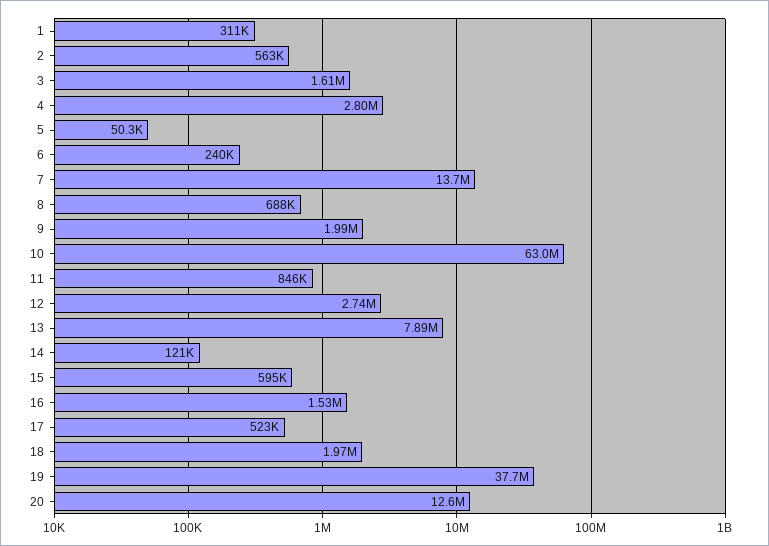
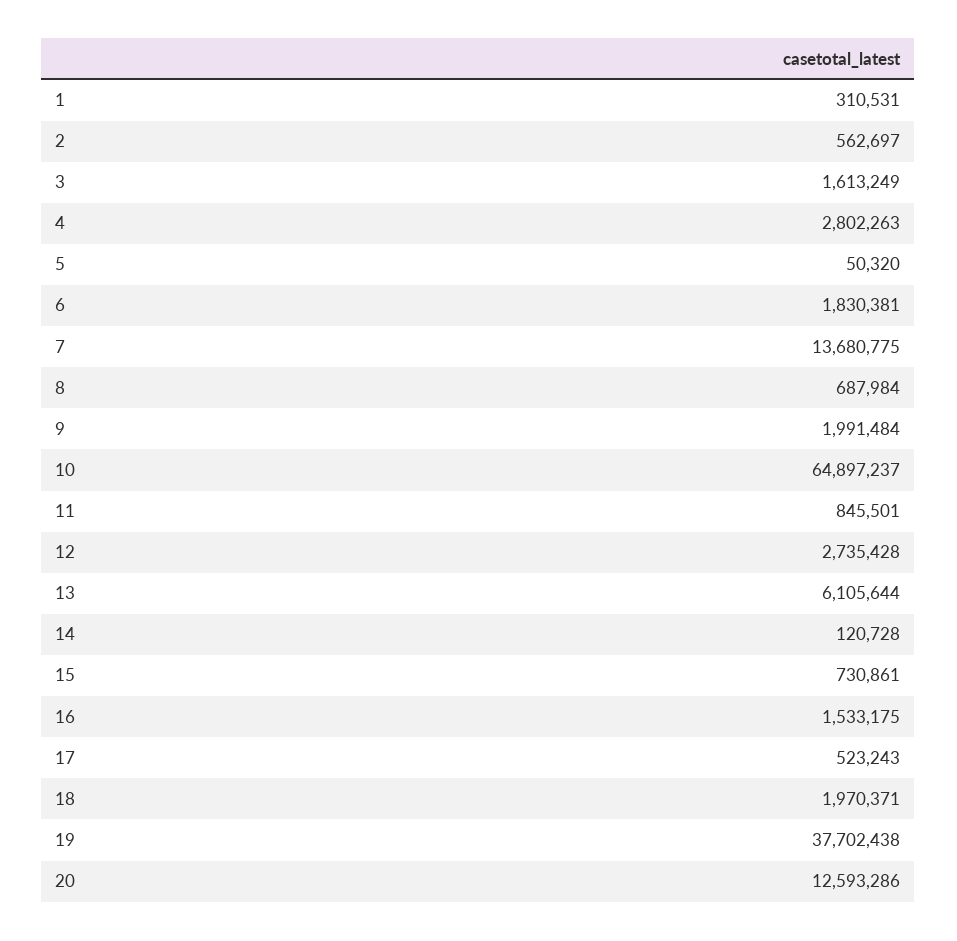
  {
    "1": 310531,
    "2": 562697,
    "3": 1613249,
    "4": 2802263,
    "5": 50320,
-   "6": 240000,
+   "6": 1830381,
    "7": 13680775,
    "8": 687984,
    "9": 1991484,
-   "10": 63000000,
+   "10": 64897237,
    "11": 845501,
    "12": 2735428,
-   "13": 7890000,
+   "13": 6105644,
    "14": 120728,
-   "15": 595000,
+   "15": 730861,
    "16": 1533175,
    "17": 523243,
    "18": 1970371,
    "19": 37702438,
    "20": 12593286
  }

